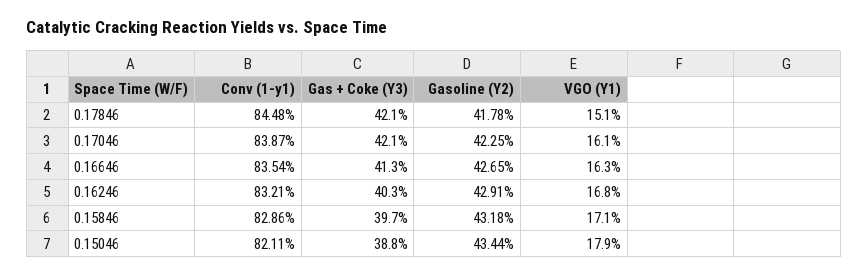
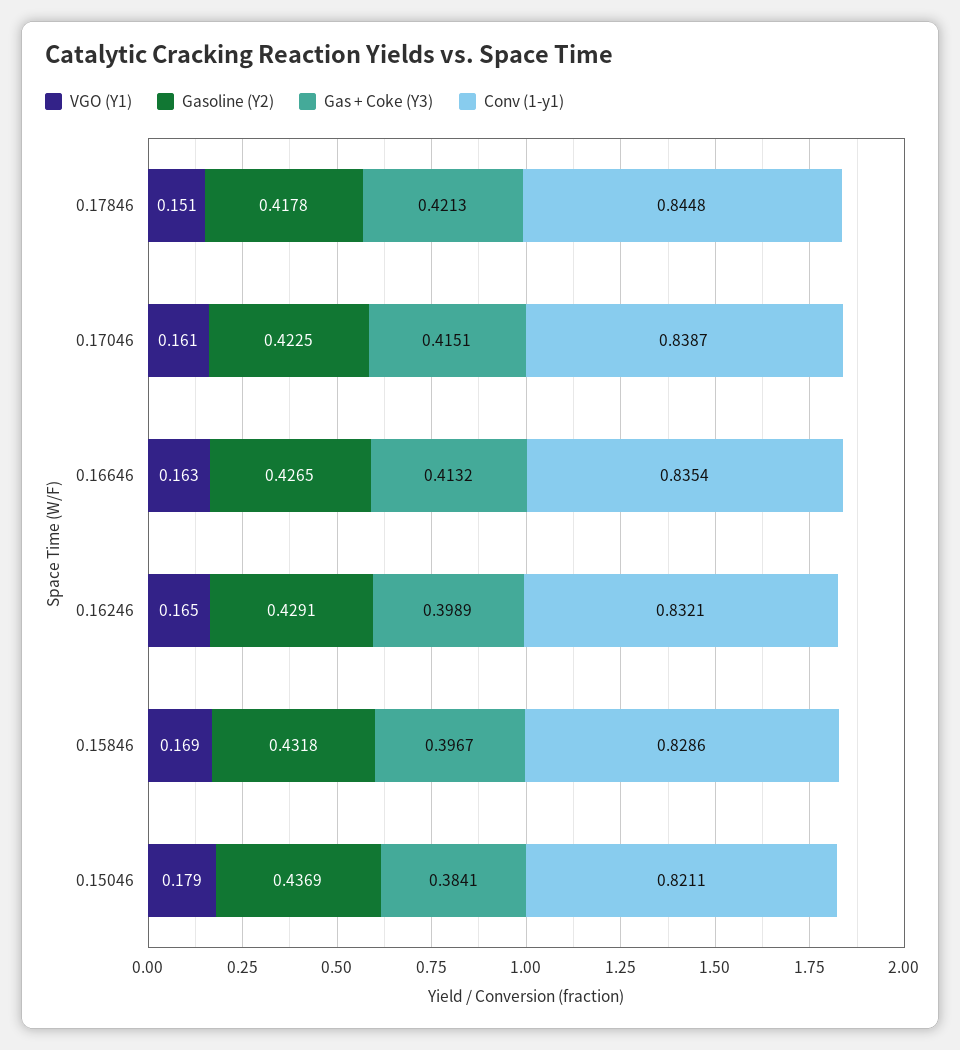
  {
    "Conv (1-y1)": {
      "0.17846": 0.8448,
      "0.17046": 0.8387,
      "0.16646": 0.8354,
      "0.16246": 0.8321,
      "0.15846": 0.8286,
      "0.15046": 0.8211
    },
    "Gas + Coke (Y3)": {
      "0.17846": 0.4213,
-     "0.17046": 0.421,
+     "0.17046": 0.4151,
      "0.16646": 0.4132,
-     "0.16246": 0.403,
+     "0.16246": 0.3989,
      "0.15846": 0.3967,
-     "0.15046": 0.388
+     "0.15046": 0.3841
    },
    "Gasoline (Y2)": {
      "0.17846": 0.4178,
      "0.17046": 0.4225,
      "0.16646": 0.4265,
      "0.16246": 0.4291,
      "0.15846": 0.4318,
-     "0.15046": 0.4344
+     "0.15046": 0.4369
    },
    "VGO (Y1)": {
      "0.17846": 0.151,
      "0.17046": 0.161,
      "0.16646": 0.163,
-     "0.16246": 0.168,
+     "0.16246": 0.165,
-     "0.15846": 0.171,
+     "0.15846": 0.169,
      "0.15046": 0.179
    }
  }

